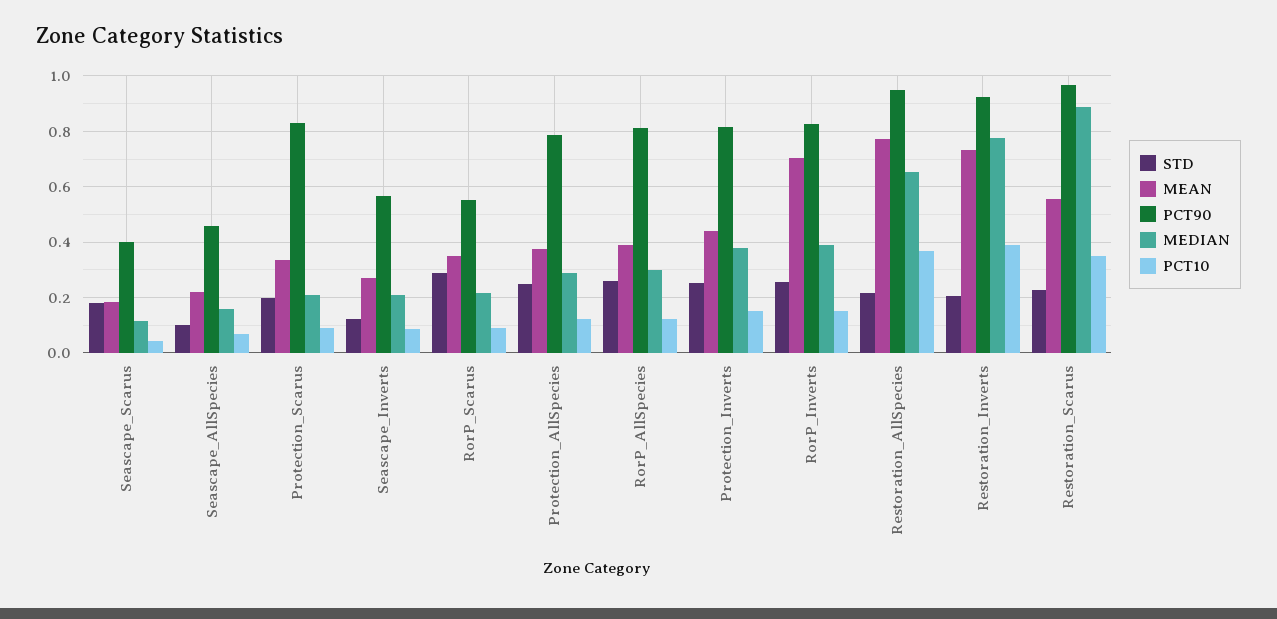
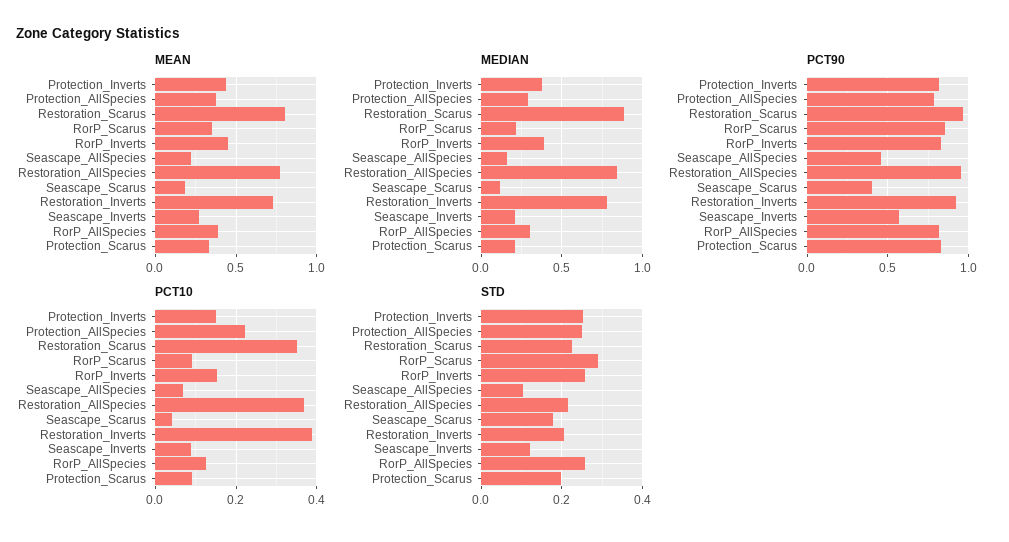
  {
    "STD": {
      "Seascape_Scarus": 0.18,
      "Seascape_AllSpecies": 0.1,
      "Protection_Scarus": 0.2,
      "Seascape_Inverts": 0.12,
      "RorP_Scarus": 0.28,
      "Protection_AllSpecies": 0.24,
      "RorP_AllSpecies": 0.26,
      "Protection_Inverts": 0.26,
      "RorP_Inverts": 0.26,
      "Restoration_AllSpecies": 0.22,
      "Restoration_Inverts": 0.2,
      "Restoration_Scarus": 0.22
    },
    "MEAN": {
      "Seascape_Scarus": 0.175,
      "Seascape_AllSpecies": 0.225,
      "Protection_Scarus": 0.325,
      "Seascape_Inverts": 0.275,
      "RorP_Scarus": 0.35,
      "Protection_AllSpecies": 0.375,
      "RorP_AllSpecies": 0.4,
      "Protection_Inverts": 0.45,
-     "RorP_Inverts": 0.7,
+     "RorP_Inverts": 0.45,
      "Restoration_AllSpecies": 0.775,
      "Restoration_Inverts": 0.725,
-     "Restoration_Scarus": 0.55
+     "Restoration_Scarus": 0.8
    },
    "PCT90": {
      "Seascape_Scarus": 0.4,
      "Seascape_AllSpecies": 0.45,
      "Protection_Scarus": 0.825,
      "Seascape_Inverts": 0.575,
-     "RorP_Scarus": 0.55,
+     "RorP_Scarus": 0.85,
      "Protection_AllSpecies": 0.775,
      "RorP_AllSpecies": 0.825,
      "Protection_Inverts": 0.825,
      "RorP_Inverts": 0.825,
      "Restoration_AllSpecies": 0.95,
      "Restoration_Inverts": 0.925,
      "Restoration_Scarus": 0.975
    },
    "MEDIAN": {
      "Seascape_Scarus": 0.125,
      "Seascape_AllSpecies": 0.15,
      "Protection_Scarus": 0.2,
      "Seascape_Inverts": 0.2,
      "RorP_Scarus": 0.225,
      "Protection_AllSpecies": 0.3,
      "RorP_AllSpecies": 0.3,
      "Protection_Inverts": 0.375,
      "RorP_Inverts": 0.4,
-     "Restoration_AllSpecies": 0.65,
+     "Restoration_AllSpecies": 0.85,
      "Restoration_Inverts": 0.775,
      "Restoration_Scarus": 0.875
    },
    "PCT10": {
      "Seascape_Scarus": 0.04,
      "Seascape_AllSpecies": 0.06,
      "Protection_Scarus": 0.1,
      "Seascape_Inverts": 0.08,
      "RorP_Scarus": 0.1,
-     "Protection_AllSpecies": 0.125,
+     "Protection_AllSpecies": 0.22,
      "RorP_AllSpecies": 0.12,
      "Protection_Inverts": 0.16,
      "RorP_Inverts": 0.16,
      "Restoration_AllSpecies": 0.36,
      "Restoration_Inverts": 0.38,
      "Restoration_Scarus": 0.36
    }
  }

